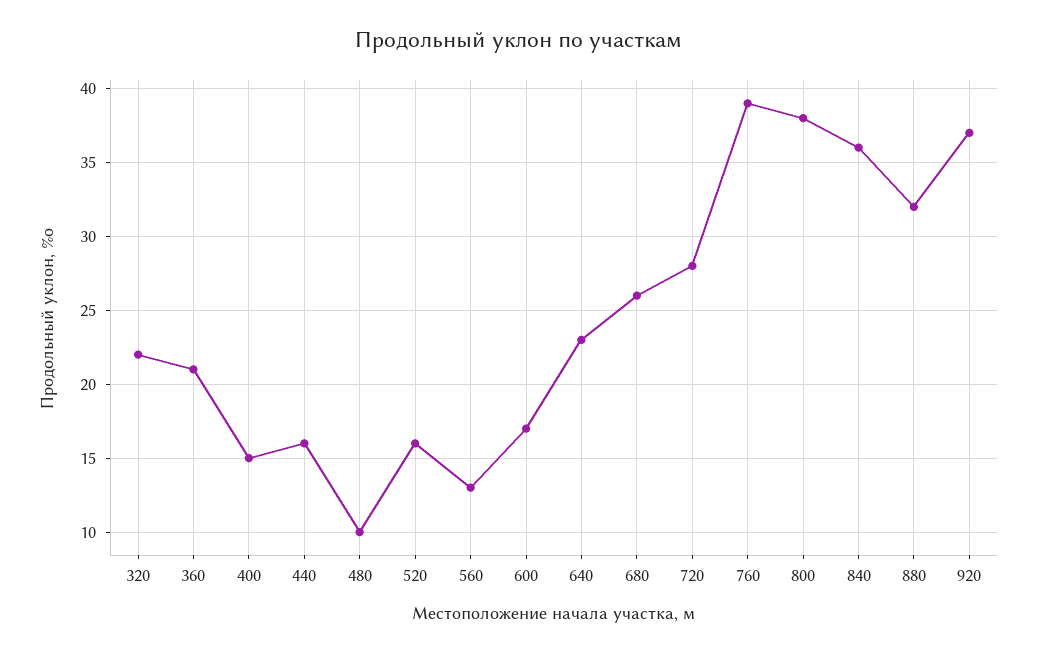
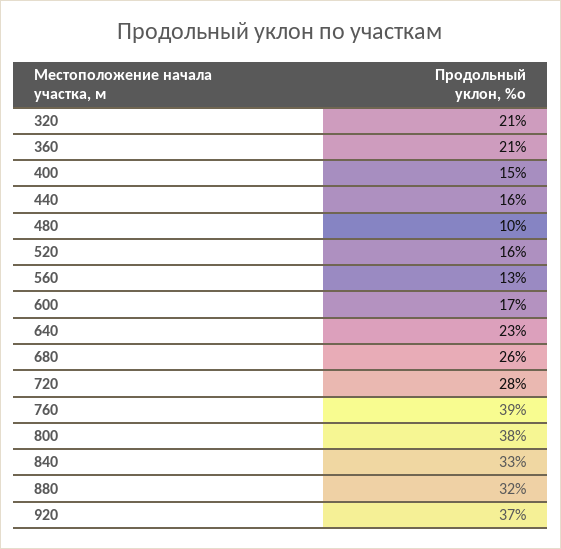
  {
-   "320": 22,
+   "320": 21,
    "360": 21,
    "400": 15,
    "440": 16,
    "480": 10,
    "520": 16,
    "560": 13,
    "600": 17,
    "640": 23,
    "680": 26,
    "720": 28,
    "760": 39,
    "800": 38,
-   "840": 36,
+   "840": 33,
    "880": 32,
    "920": 37
  }

